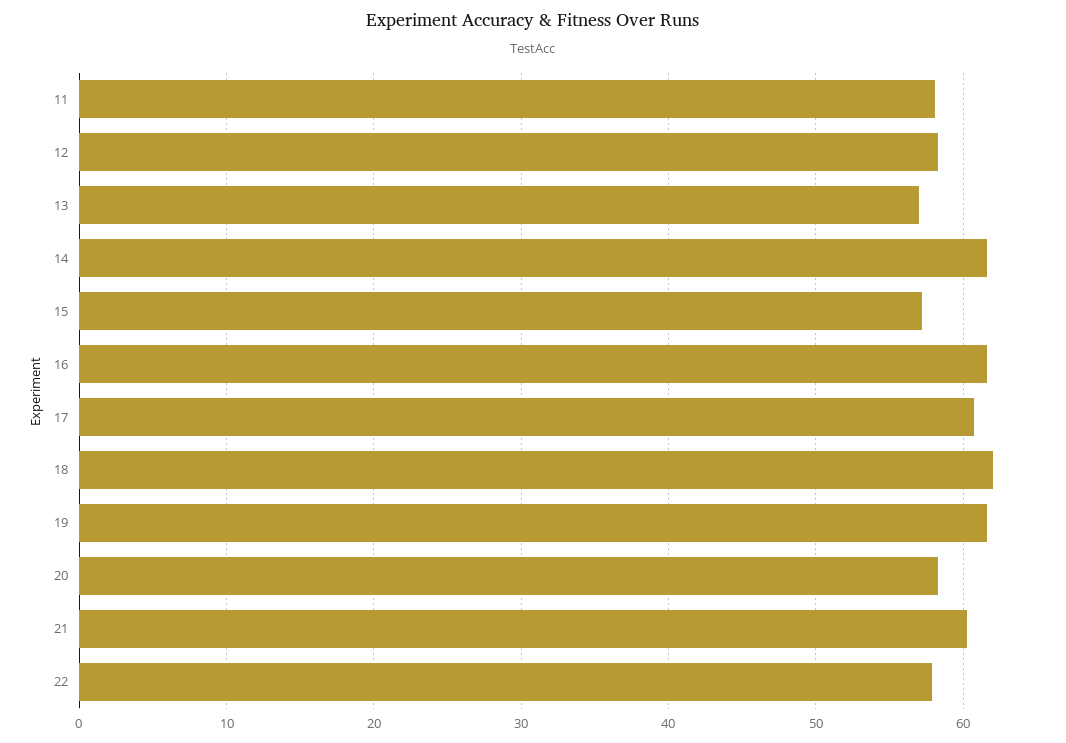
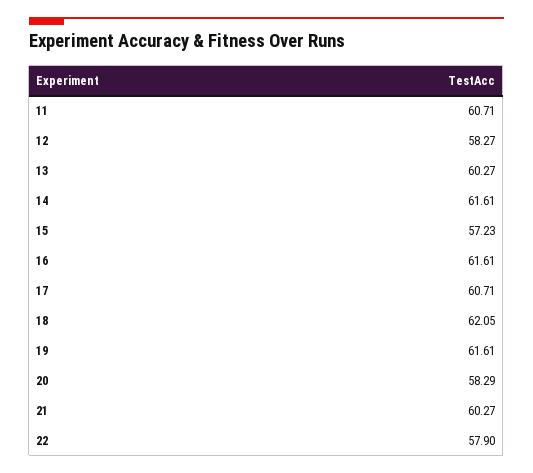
  {
-   "11": 58,
+   "11": 60.71,
    "12": 58.27,
-   "13": 57,
+   "13": 60.27,
    "14": 61.61,
    "15": 57.23,
    "16": 61.61,
    "17": 60.71,
    "18": 62.05,
    "19": 61.61,
    "20": 58.29,
    "21": 60.27,
    "22": 57.9
  }

